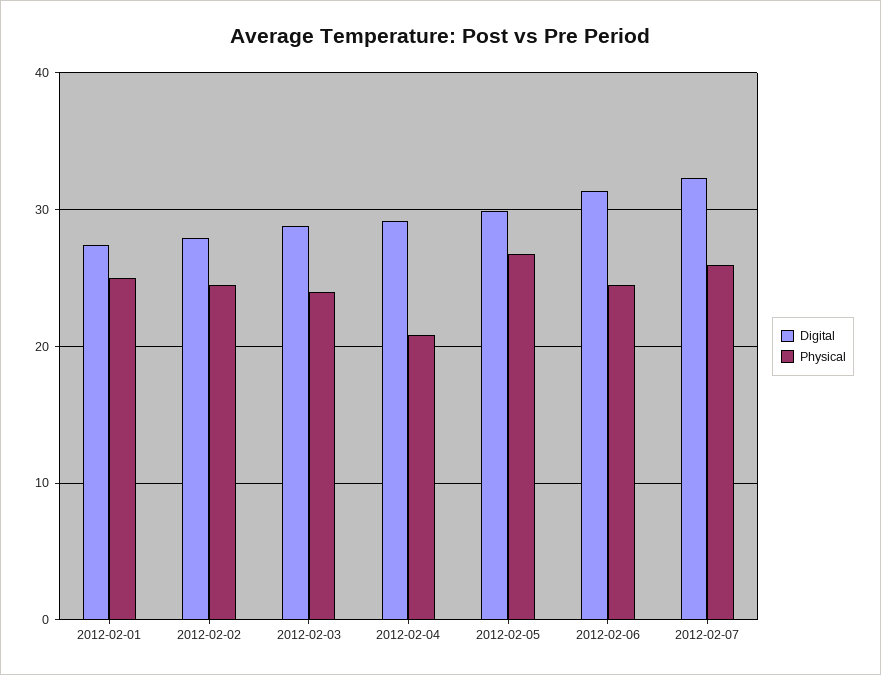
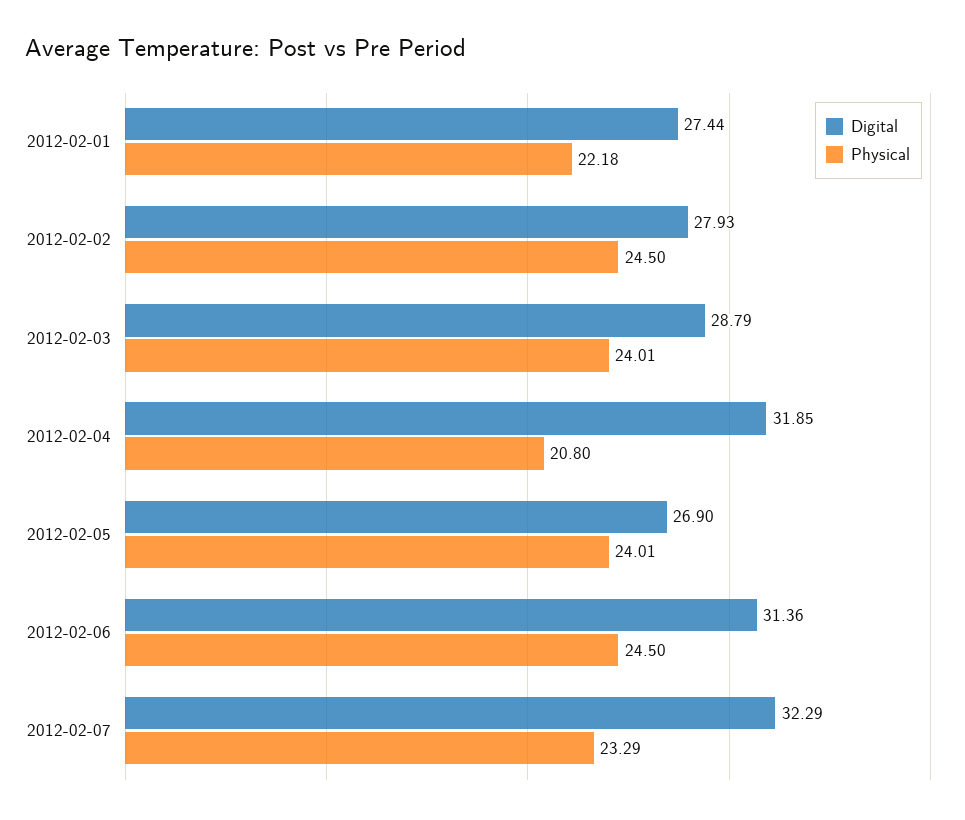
  {
    "Digital": {
      "2012-02-01": 27.44,
      "2012-02-02": 27.93,
      "2012-02-03": 28.79,
-     "2012-02-04": 29,
+     "2012-02-04": 31.85,
-     "2012-02-05": 30,
+     "2012-02-05": 26.9,
      "2012-02-06": 31.36,
      "2012-02-07": 32.29
    },
    "Physical": {
-     "2012-02-01": 25,
+     "2012-02-01": 22.18,
      "2012-02-02": 24.5,
      "2012-02-03": 24.01,
      "2012-02-04": 20.8,
-     "2012-02-05": 27,
+     "2012-02-05": 24.01,
      "2012-02-06": 24.5,
-     "2012-02-07": 26
+     "2012-02-07": 23.29
    }
  }

